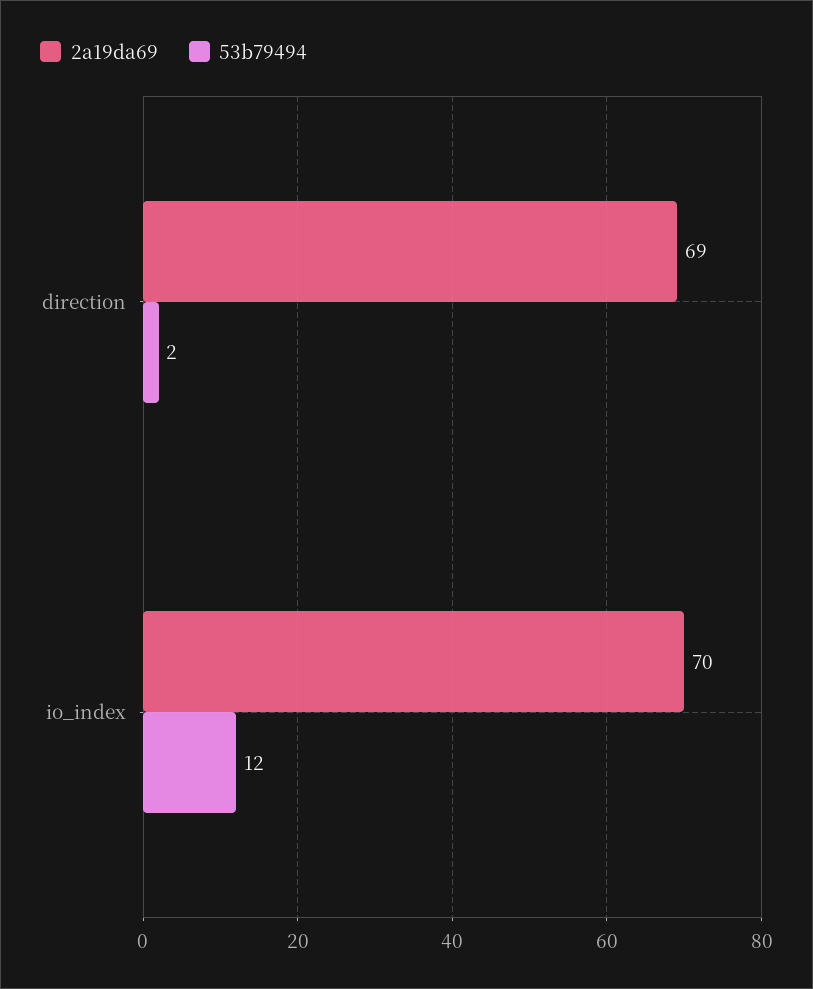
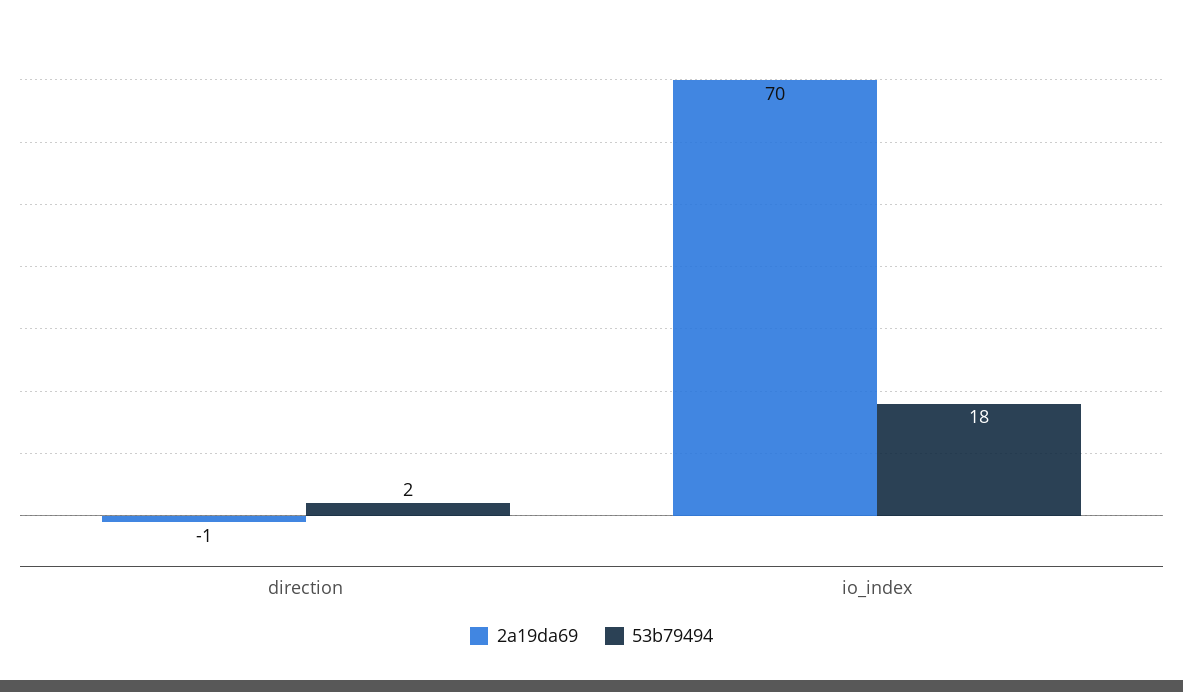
  {
    "2a19da69": {
-     "direction": 69,
+     "direction": -1,
      "io_index": 70
    },
    "53b79494": {
      "direction": 2,
-     "io_index": 12
+     "io_index": 18
    }
  }

